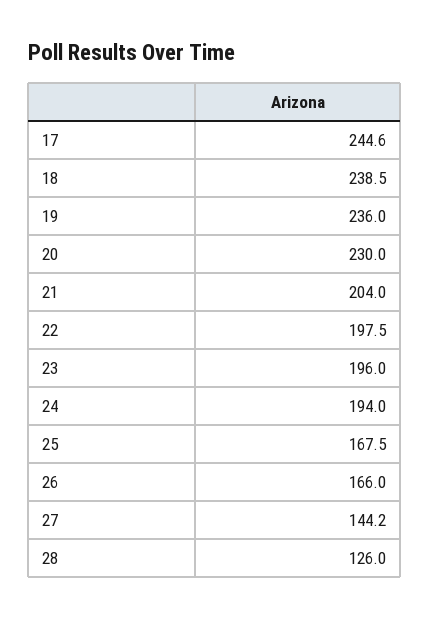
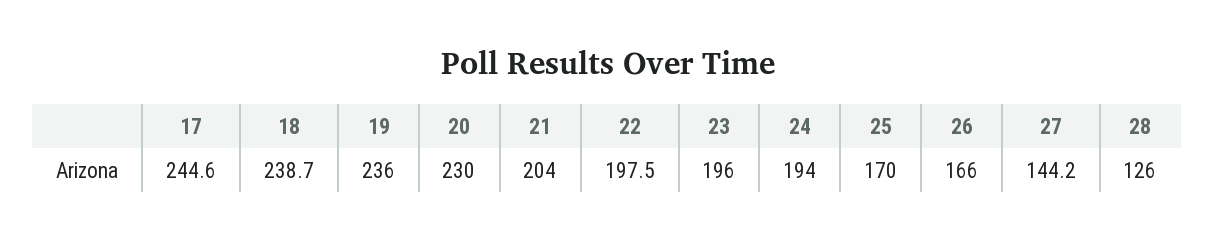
  {
    "17": 244.6,
-   "18": 238.5,
+   "18": 238.7,
    "19": 236,
    "20": 230,
    "21": 204,
    "22": 197.5,
    "23": 196,
    "24": 194,
-   "25": 167.5,
+   "25": 170,
    "26": 166,
    "27": 144.2,
    "28": 126
  }

